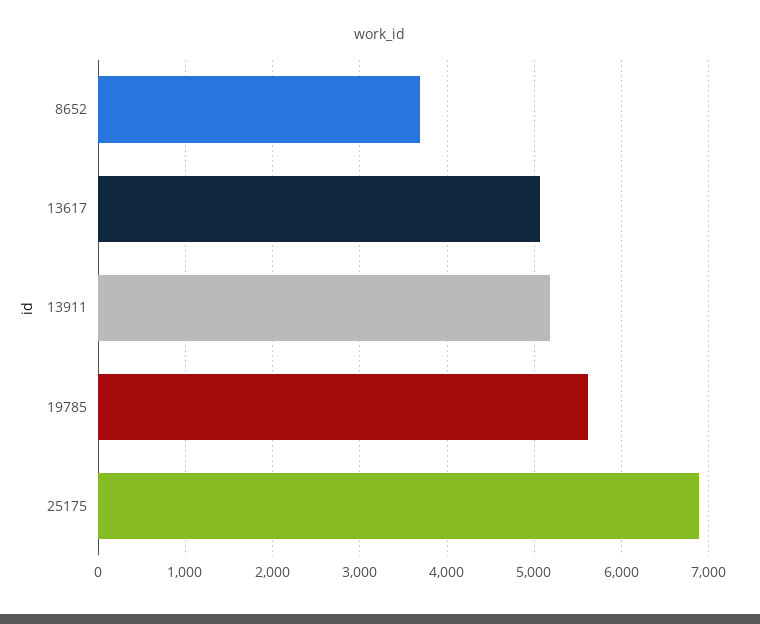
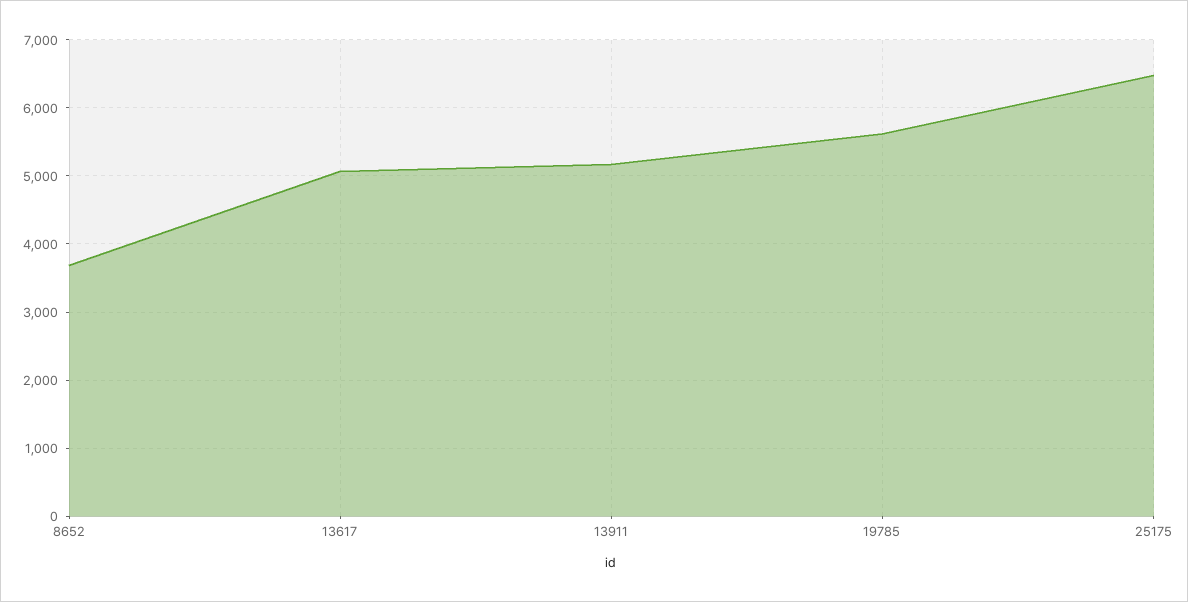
  {
    "8652": 3700,
    "13617": 5100,
    "13911": 5200,
    "19785": 5600,
-   "25175": 6900
+   "25175": 6500
  }

